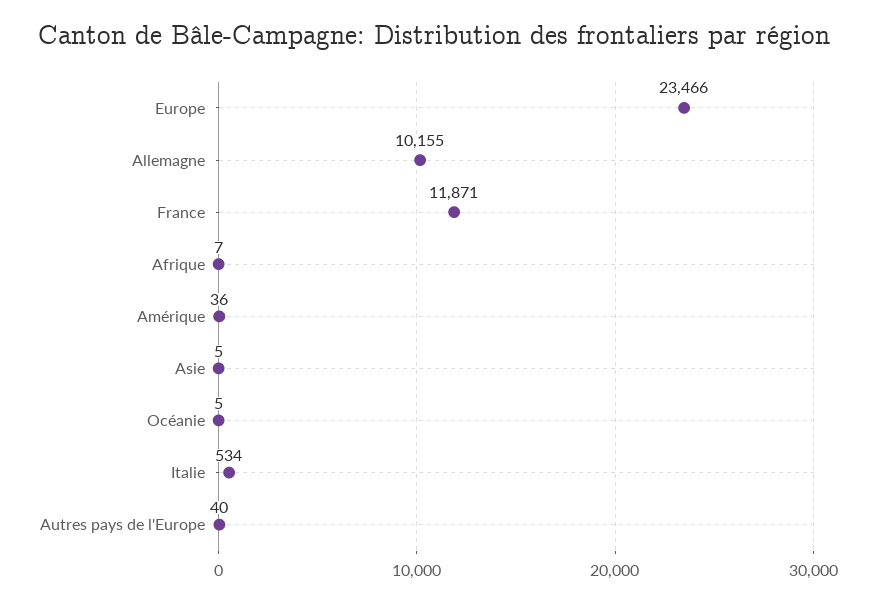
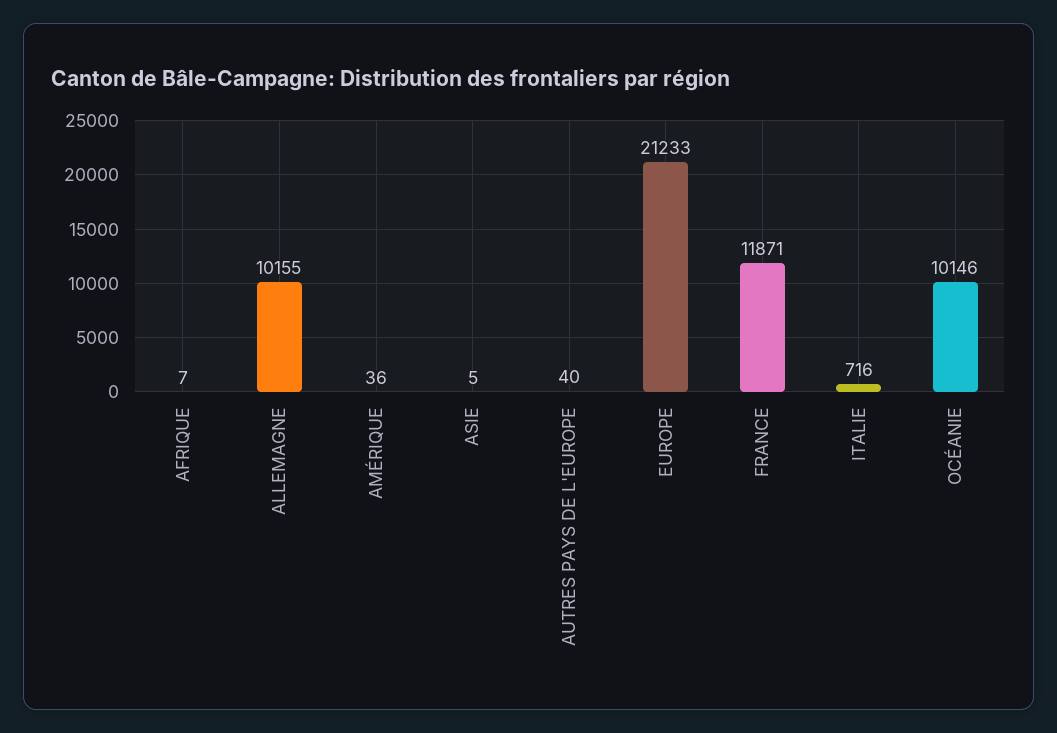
  {
-   "Europe": 23466,
+   "Europe": 21233,
    "Allemagne": 10155,
    "France": 11871,
    "Afrique": 7,
    "Amérique": 36,
    "Asie": 5,
-   "Océanie": 5,
+   "Océanie": 10146,
-   "Italie": 534,
+   "Italie": 716,
    "Autres pays de l'Europe": 40
  }

